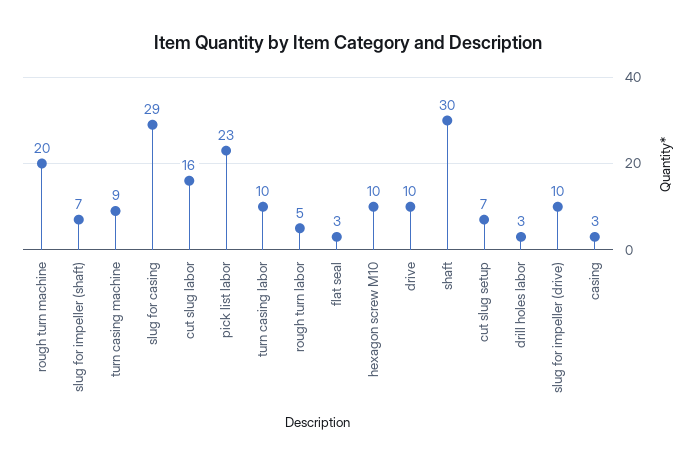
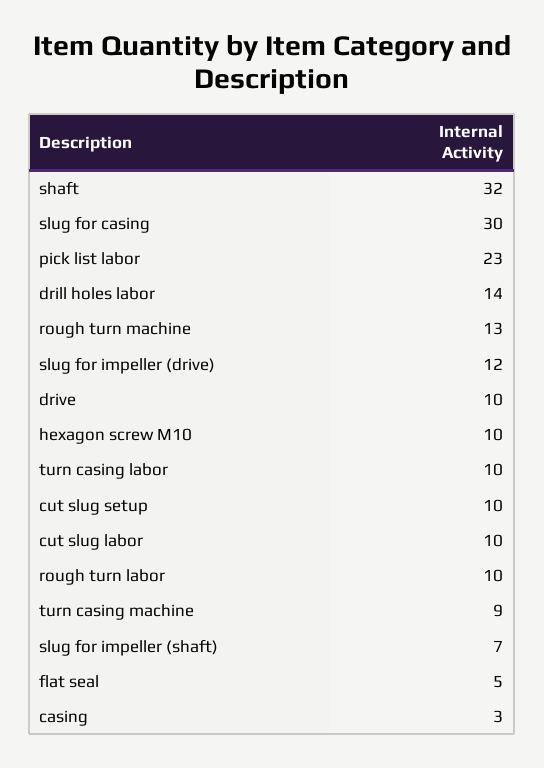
  {
-   "rough turn machine": 20,
+   "rough turn machine": 13,
    "slug for impeller (shaft)": 7,
    "turn casing machine": 9,
-   "slug for casing": 29,
+   "slug for casing": 30,
-   "cut slug labor": 16,
+   "cut slug labor": 10,
    "pick list labor": 23,
    "turn casing labor": 10,
-   "rough turn labor": 5,
+   "rough turn labor": 10,
-   "flat seal": 3,
+   "flat seal": 5,
    "hexagon screw M10": 10,
    "drive": 10,
-   "shaft": 30,
+   "shaft": 32,
-   "cut slug setup": 7,
+   "cut slug setup": 10,
-   "drill holes labor": 3,
+   "drill holes labor": 14,
-   "slug for impeller (drive)": 10,
+   "slug for impeller (drive)": 12,
    "casing": 3
  }

